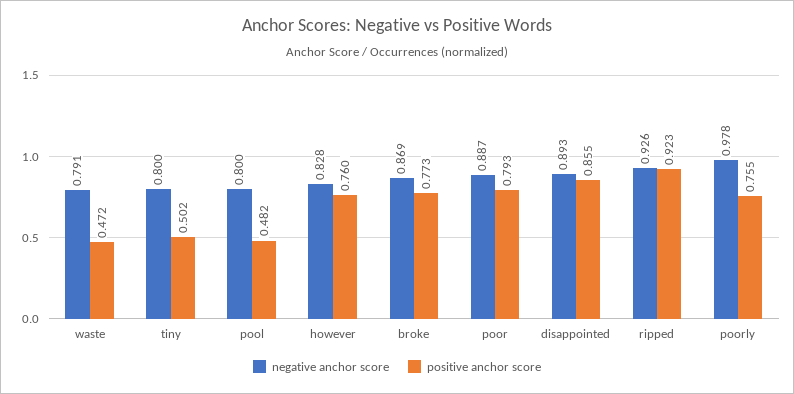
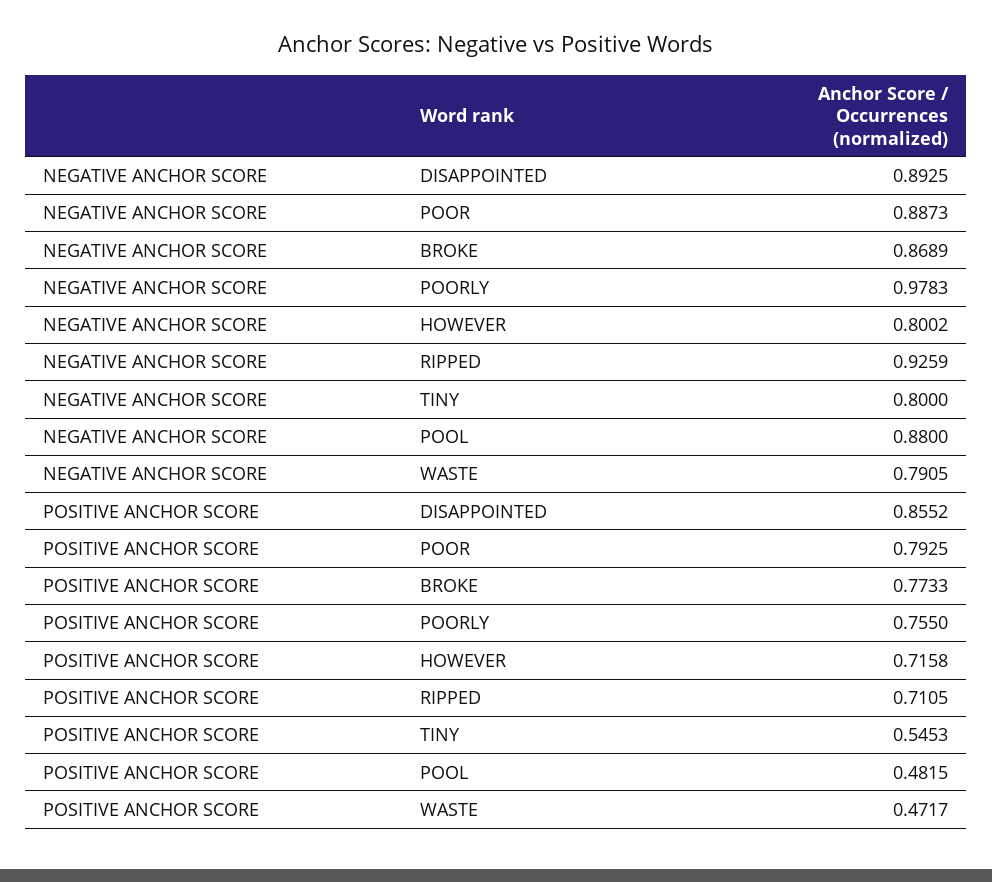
  {
    "negative anchor score": {
      "waste": 0.7905,
      "tiny": 0.8,
-     "pool": 0.8,
+     "pool": 0.88,
-     "however": 0.828,
+     "however": 0.8002,
      "broke": 0.8689,
      "poor": 0.8873,
      "disappointed": 0.8925,
      "ripped": 0.9259,
      "poorly": 0.9783
    },
    "positive anchor score": {
      "waste": 0.4717,
-     "tiny": 0.502,
+     "tiny": 0.5453,
      "pool": 0.4815,
-     "however": 0.76,
+     "however": 0.7158,
      "broke": 0.7733,
      "poor": 0.7925,
      "disappointed": 0.8552,
-     "ripped": 0.923,
+     "ripped": 0.7105,
      "poorly": 0.755
    }
  }

